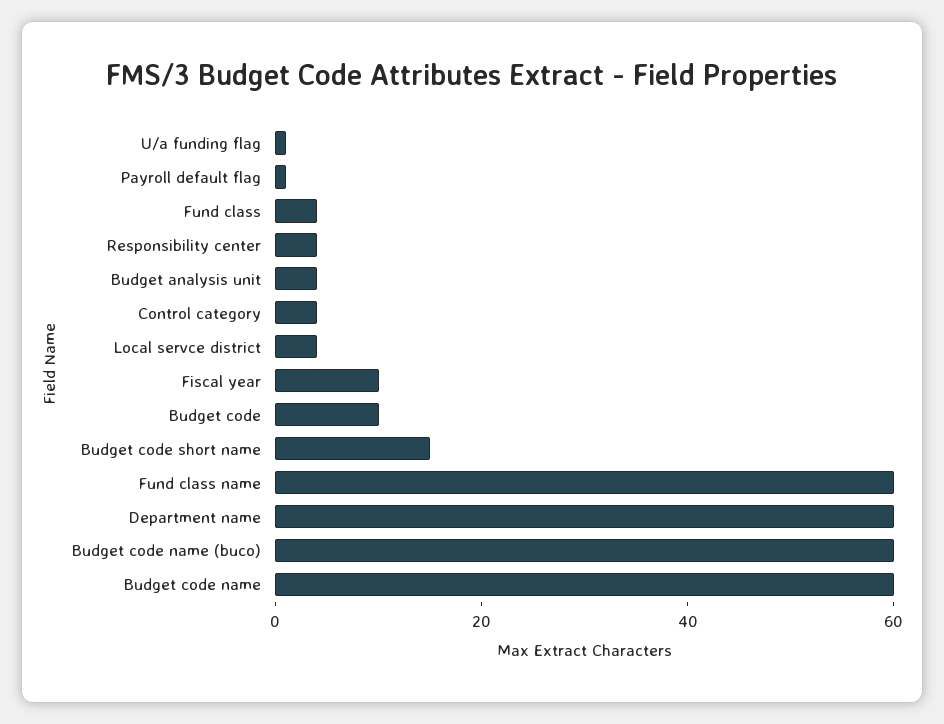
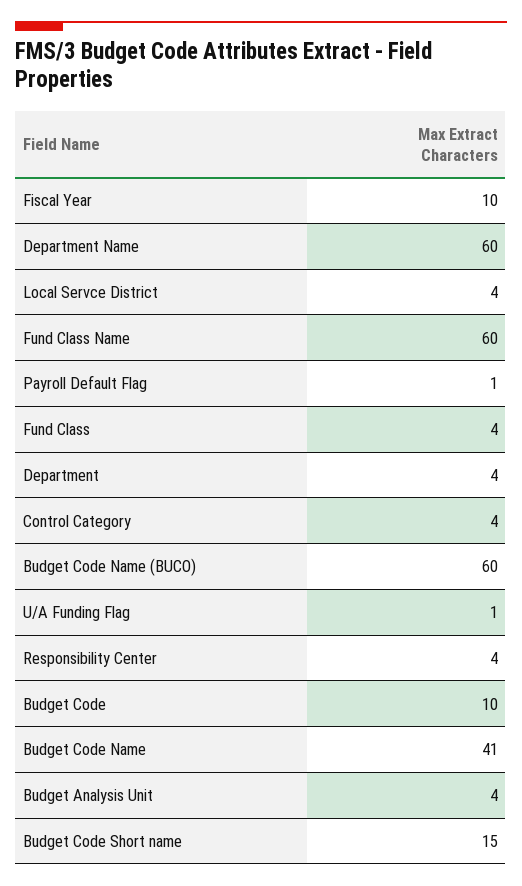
  {
    "U/a funding flag": 1,
    "Payroll default flag": 1,
    "Fund class": 4,
    "Responsibility center": 4,
    "Budget analysis unit": 4,
    "Control category": 4,
    "Local servce district": 4,
    "Fiscal year": 10,
    "Budget code": 10,
    "Budget code short name": 15,
    "Fund class name": 60,
    "Department name": 60,
    "Budget code name (buco)": 60,
-   "Budget code name": 60
+   "Budget code name": 41,
+   "Department": 4
  }

